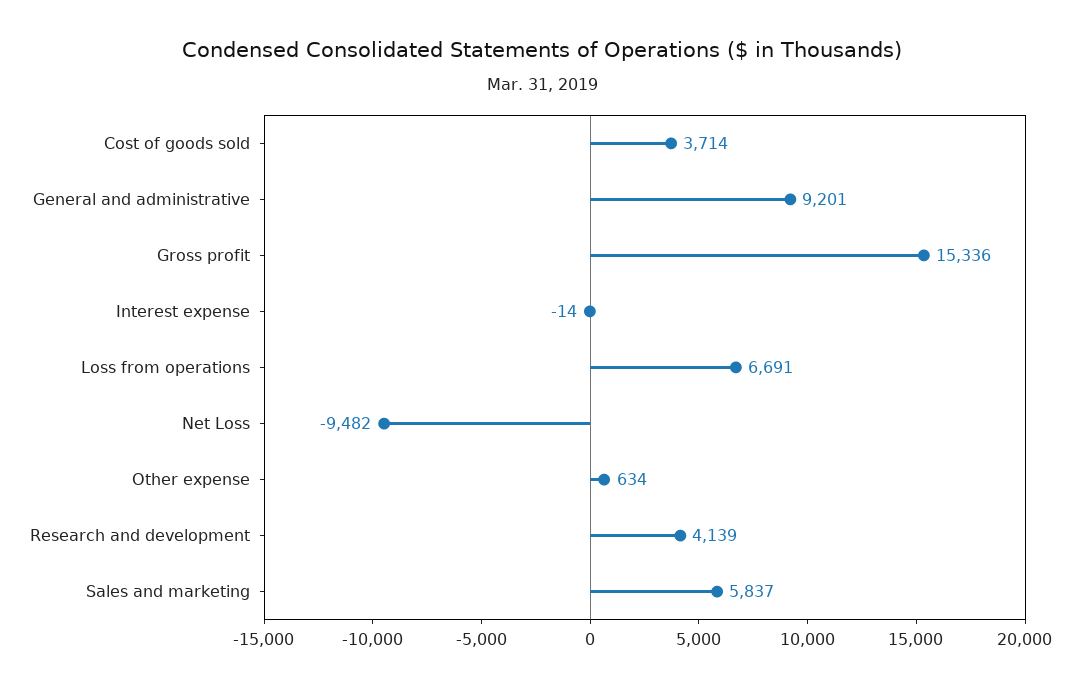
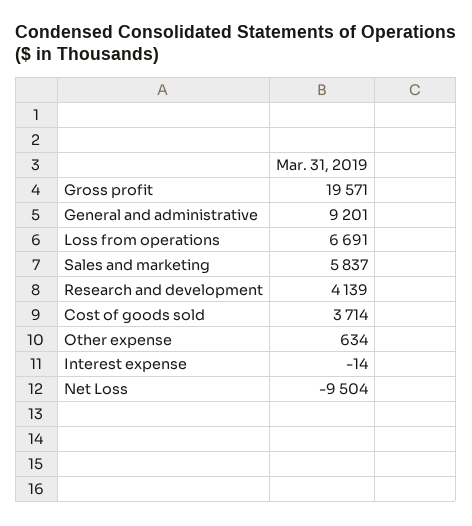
  {
    "Cost of goods sold": 3714,
    "General and administrative": 9201,
-   "Gross profit": 15336,
+   "Gross profit": 19571,
    "Interest expense": -14,
    "Loss from operations": 6691,
-   "Net Loss": -9482,
+   "Net Loss": -9504,
    "Other expense": 634,
    "Research and development": 4139,
    "Sales and marketing": 5837
  }

